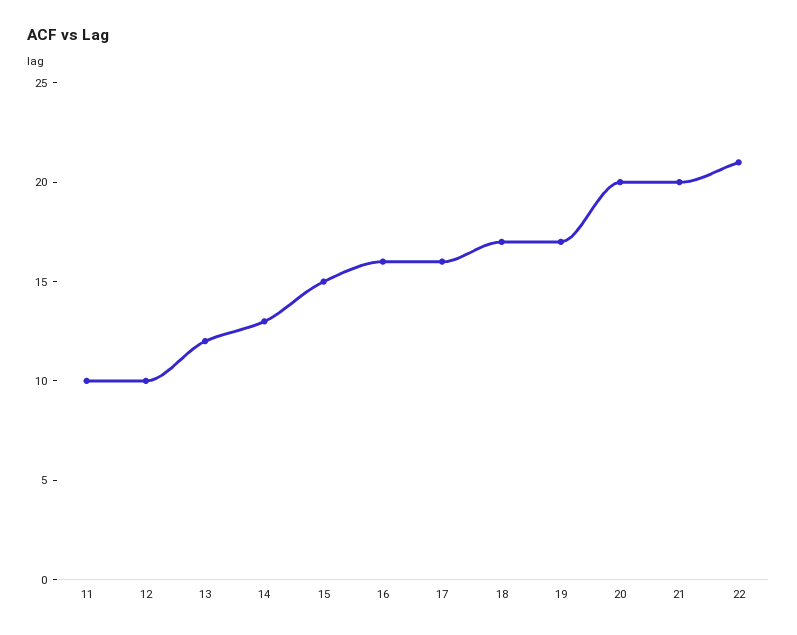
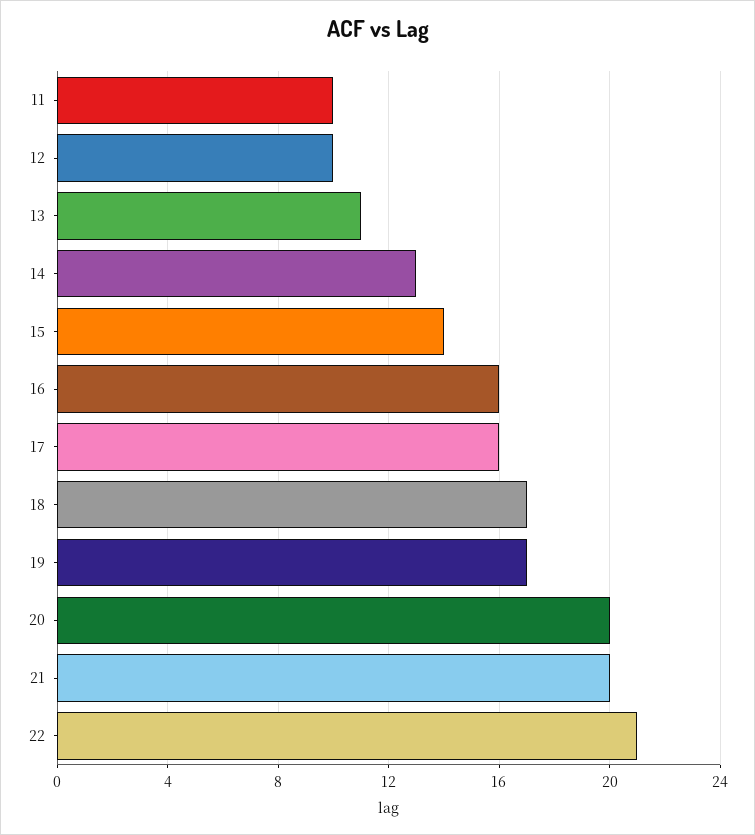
  {
    "11": 10,
    "12": 10,
-   "13": 12,
+   "13": 11,
    "14": 13,
-   "15": 15,
+   "15": 14,
    "16": 16,
    "17": 16,
    "18": 17,
    "19": 17,
    "20": 20,
    "21": 20,
    "22": 21
  }

